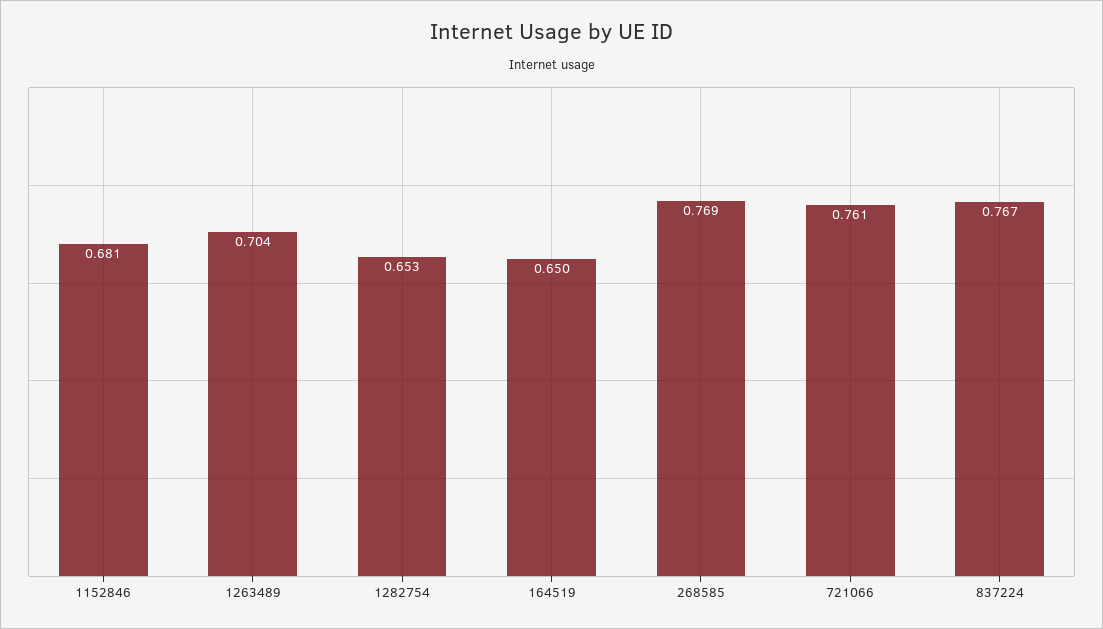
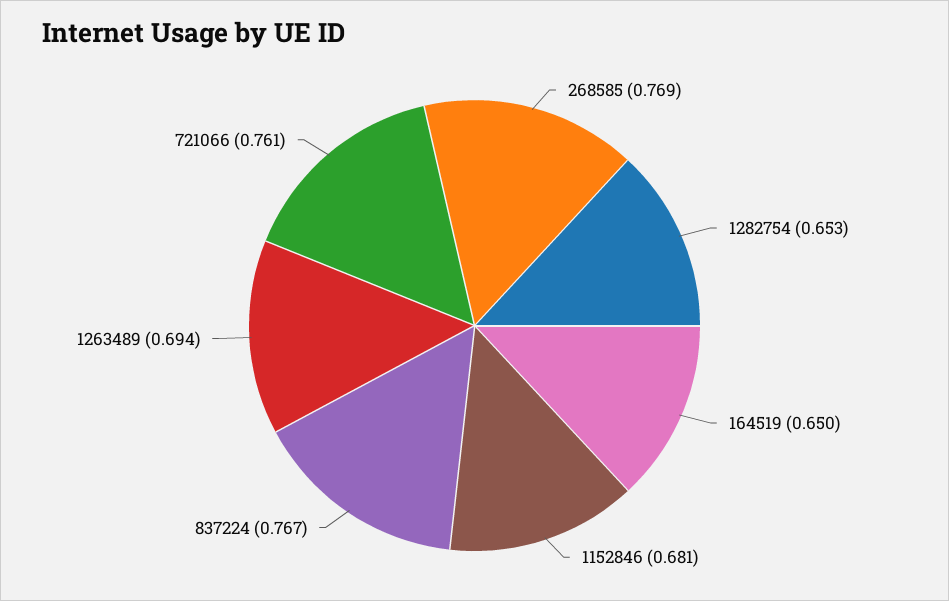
  {
    "1152846": 0.681,
-   "1263489": 0.704,
+   "1263489": 0.694,
    "1282754": 0.653,
    "164519": 0.65,
    "268585": 0.769,
    "721066": 0.761,
    "837224": 0.767
  }

